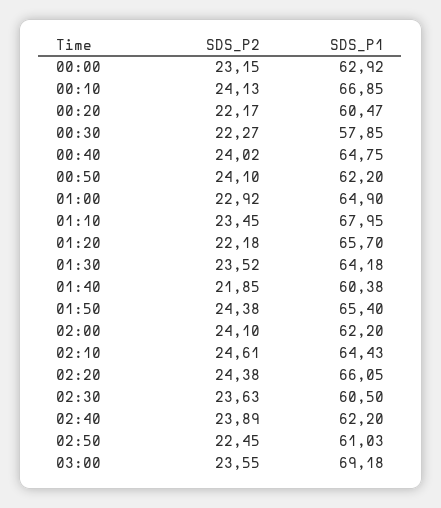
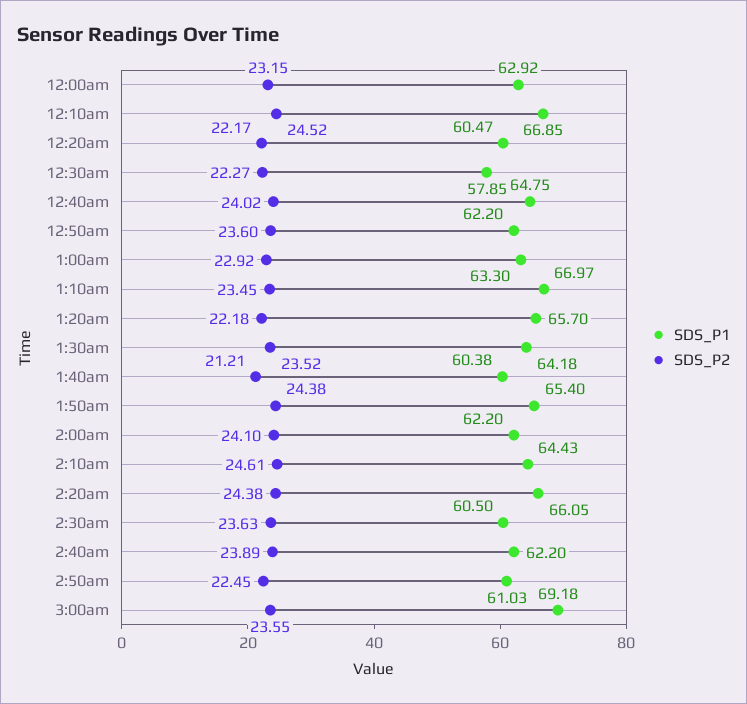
  {
    "SDS_P2": {
      "00:00": 23.15,
-     "00:10": 24.13,
+     "00:10": 24.52,
      "00:20": 22.17,
      "00:30": 22.27,
      "00:40": 24.02,
-     "00:50": 24.1,
+     "00:50": 23.6,
      "01:00": 22.92,
      "01:10": 23.45,
      "01:20": 22.18,
      "01:30": 23.52,
-     "01:40": 21.85,
+     "01:40": 21.21,
      "01:50": 24.38,
      "02:00": 24.1,
      "02:10": 24.61,
      "02:20": 24.38,
      "02:30": 23.63,
      "02:40": 23.89,
      "02:50": 22.45,
      "03:00": 23.55
    },
    "SDS_P1": {
      "00:00": 62.92,
      "00:10": 66.85,
      "00:20": 60.47,
      "00:30": 57.85,
      "00:40": 64.75,
      "00:50": 62.2,
-     "01:00": 64.9,
+     "01:00": 63.3,
-     "01:10": 67.95,
+     "01:10": 66.97,
      "01:20": 65.7,
      "01:30": 64.18,
      "01:40": 60.38,
      "01:50": 65.4,
      "02:00": 62.2,
      "02:10": 64.43,
      "02:20": 66.05,
      "02:30": 60.5,
      "02:40": 62.2,
      "02:50": 61.03,
      "03:00": 69.18
    }
  }

